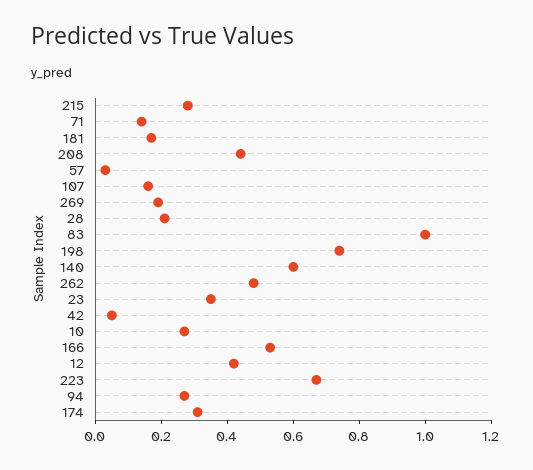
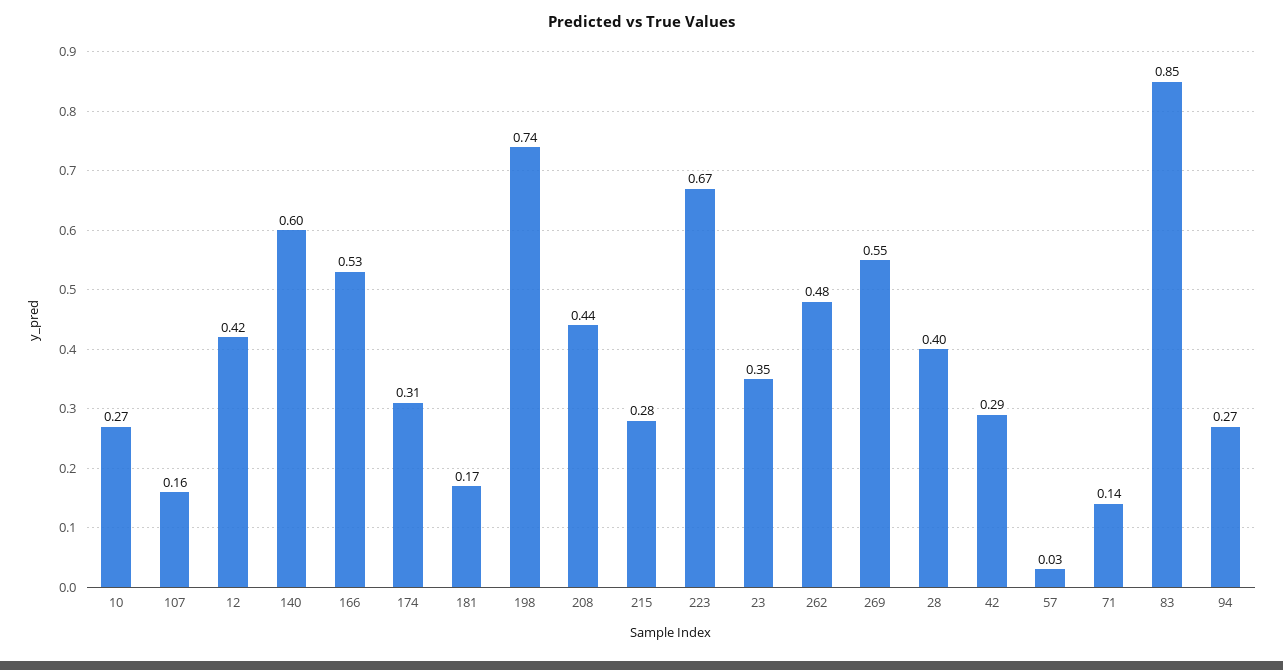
  {
    "215": 0.28,
    "71": 0.14,
    "181": 0.17,
    "208": 0.44,
    "57": 0.03,
    "107": 0.16,
-   "269": 0.2,
+   "269": 0.55,
-   "28": 0.2,
+   "28": 0.4,
-   "83": 1,
+   "83": 0.85,
    "198": 0.74,
    "140": 0.6,
    "262": 0.48,
    "23": 0.35,
-   "42": 0.05,
+   "42": 0.29,
    "10": 0.27,
    "166": 0.53,
    "12": 0.42,
    "223": 0.67,
    "94": 0.27,
    "174": 0.31
  }

